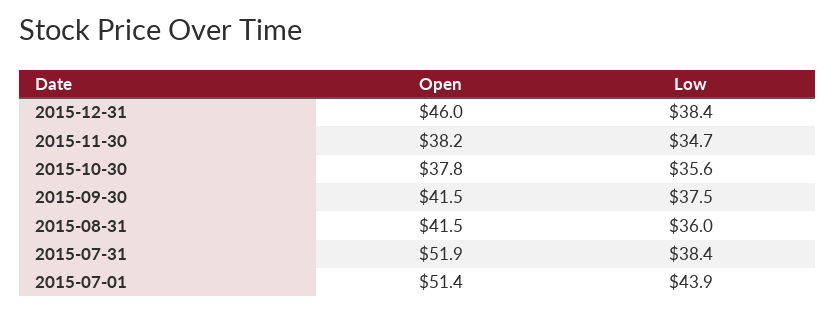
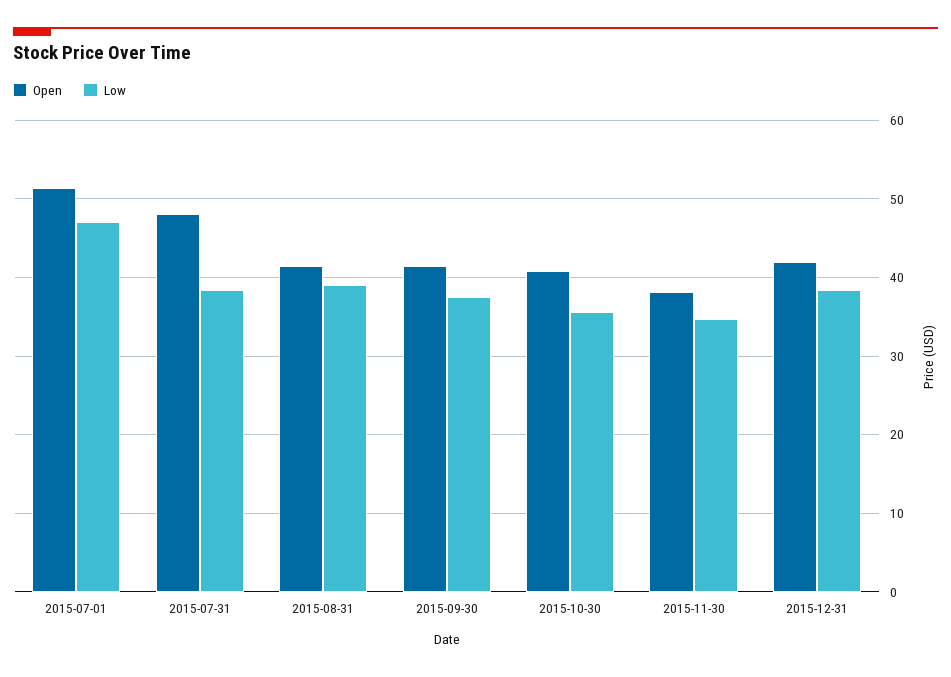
  {
    "Open": {
-     "2015-12-31": 46,
+     "2015-12-31": 42,
      "2015-11-30": 38.2,
-     "2015-10-30": 37.8,
+     "2015-10-30": 41,
      "2015-09-30": 41.5,
      "2015-08-31": 41.5,
-     "2015-07-31": 51.9,
+     "2015-07-31": 48,
      "2015-07-01": 51.4
    },
    "Low": {
      "2015-12-31": 38.4,
      "2015-11-30": 34.7,
      "2015-10-30": 35.6,
      "2015-09-30": 37.5,
-     "2015-08-31": 36,
+     "2015-08-31": 39,
      "2015-07-31": 38.4,
-     "2015-07-01": 43.9
+     "2015-07-01": 47
    }
  }

